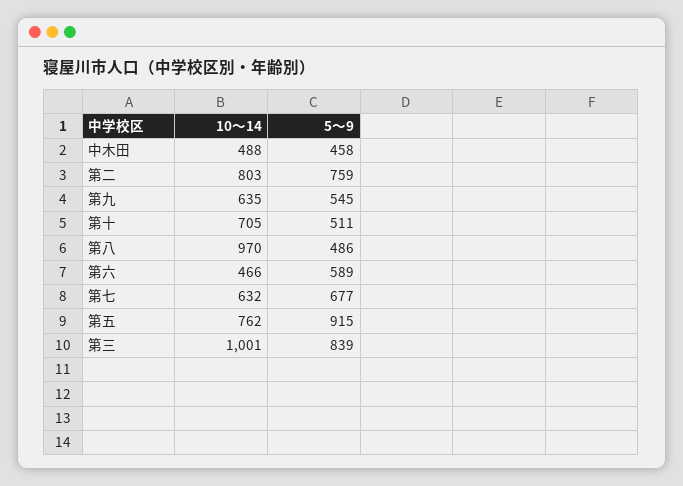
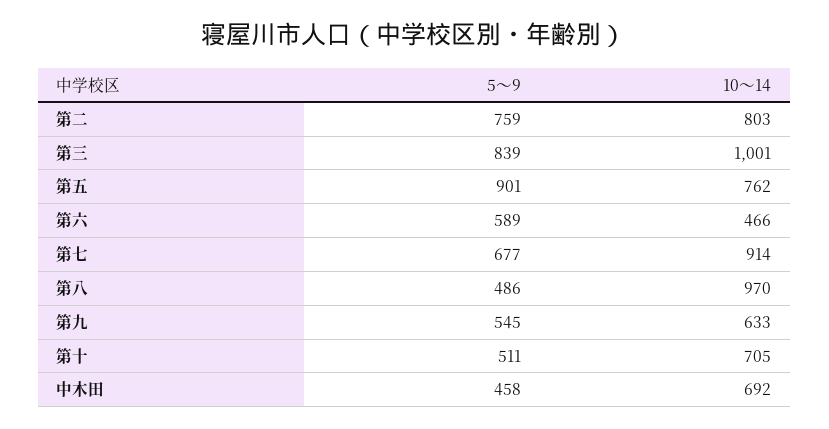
  {
    "10～14": {
-     "中木田": 488,
+     "中木田": 692,
      "第二": 803,
-     "第九": 635,
+     "第九": 633,
      "第十": 705,
      "第八": 970,
      "第六": 466,
-     "第七": 632,
+     "第七": 914,
      "第五": 762,
      "第三": 1001
    },
    "5～9": {
      "中木田": 458,
      "第二": 759,
      "第九": 545,
      "第十": 511,
      "第八": 486,
      "第六": 589,
      "第七": 677,
-     "第五": 915,
+     "第五": 901,
      "第三": 839
    }
  }

